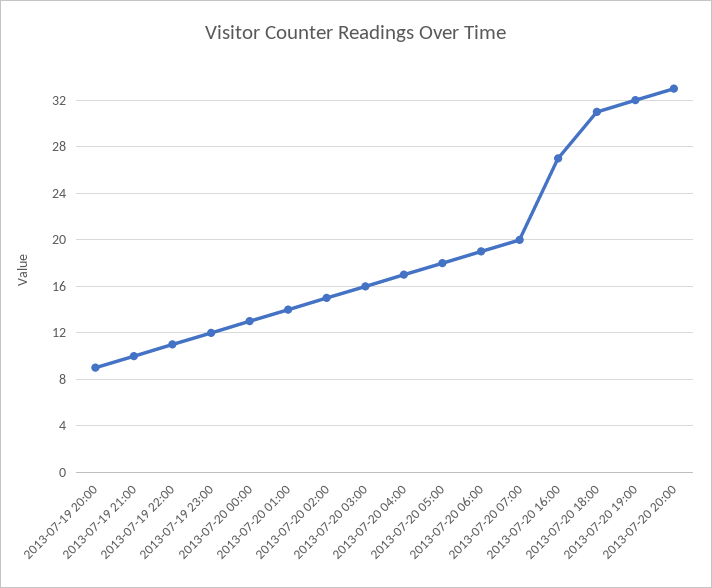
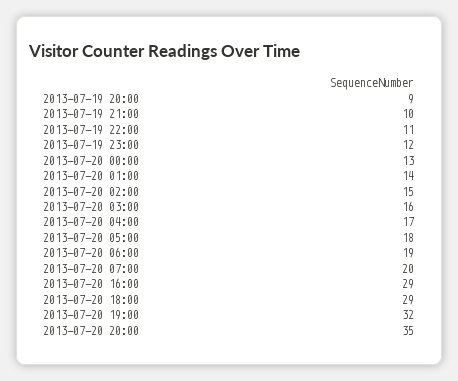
  {
    "2013-07-19 20:00": 9,
    "2013-07-19 21:00": 10,
    "2013-07-19 22:00": 11,
    "2013-07-19 23:00": 12,
    "2013-07-20 00:00": 13,
    "2013-07-20 01:00": 14,
    "2013-07-20 02:00": 15,
    "2013-07-20 03:00": 16,
    "2013-07-20 04:00": 17,
    "2013-07-20 05:00": 18,
    "2013-07-20 06:00": 19,
    "2013-07-20 07:00": 20,
-   "2013-07-20 16:00": 27,
+   "2013-07-20 16:00": 29,
-   "2013-07-20 18:00": 31,
+   "2013-07-20 18:00": 29,
    "2013-07-20 19:00": 32,
-   "2013-07-20 20:00": 33
+   "2013-07-20 20:00": 35
  }

